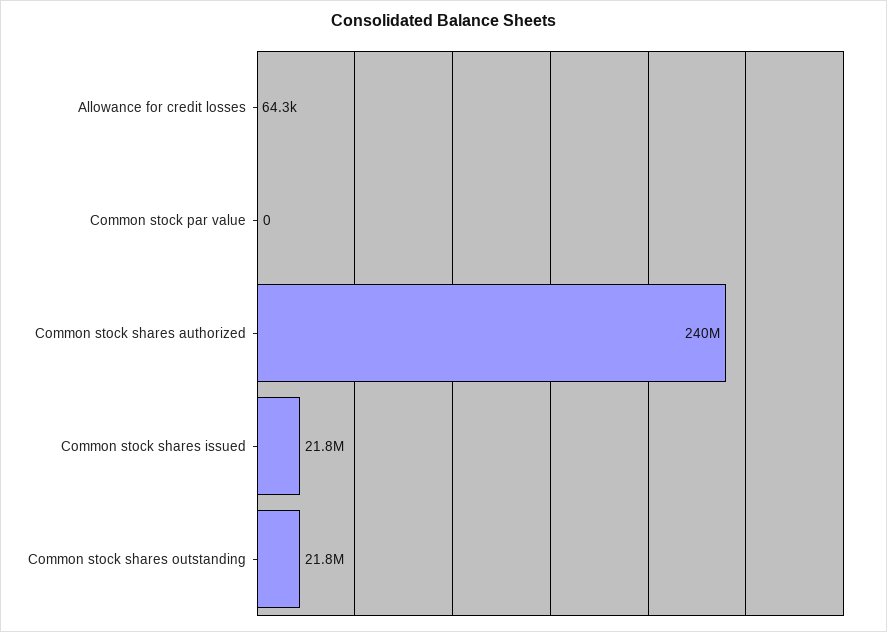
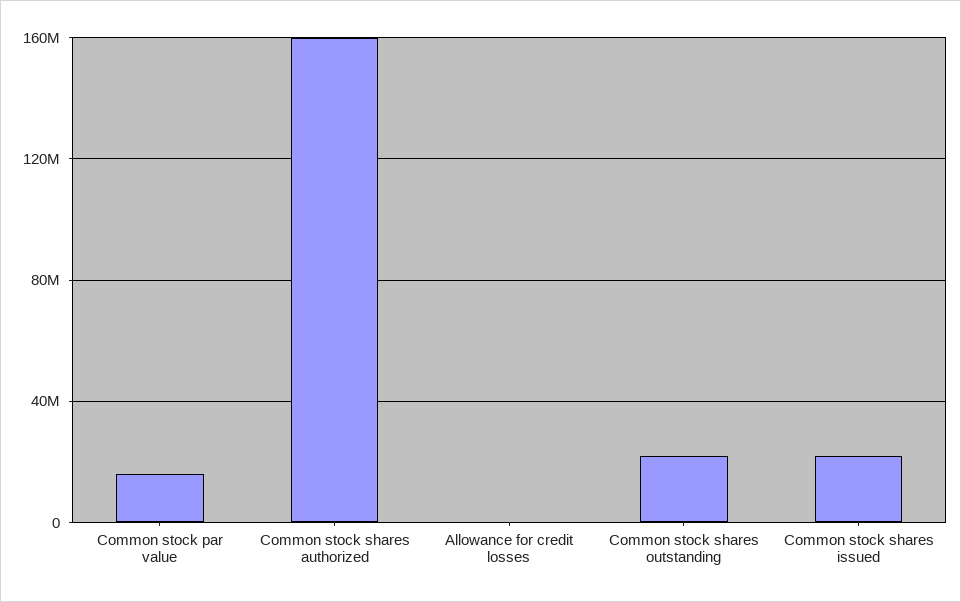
  {
    "Allowance for credit losses": 64300,
-   "Common stock par value": 0,
+   "Common stock par value": 15000000,
-   "Common stock shares authorized": 240000000,
+   "Common stock shares authorized": 160000000,
    "Common stock shares issued": 21800000,
    "Common stock shares outstanding": 21800000
  }

